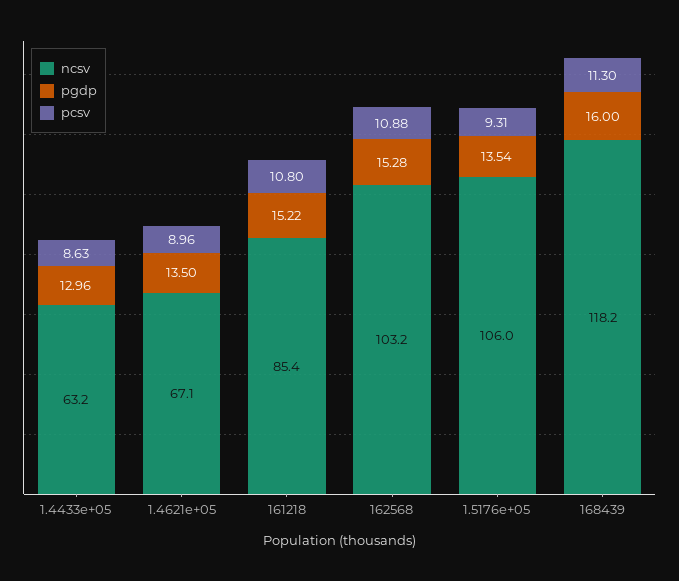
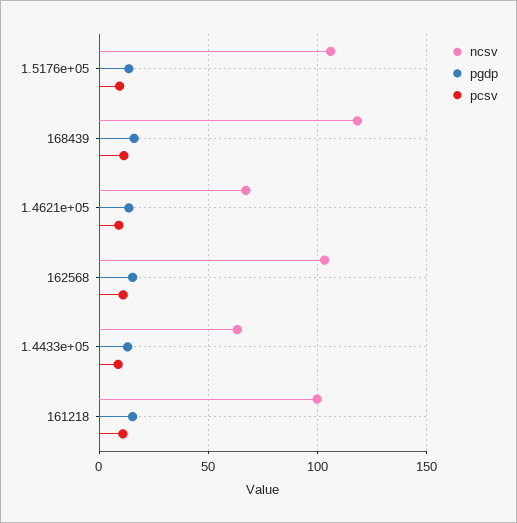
  {
    "ncsv": {
      "1.4433e+05": 63.2,
      "1.4621e+05": 67.1,
-     "161218": 85.4,
+     "161218": 100,
      "162568": 103.2,
      "1.5176e+05": 106,
      "168439": 118.2
    },
    "pgdp": {
      "1.4433e+05": 12.96,
      "1.4621e+05": 13.5,
      "161218": 15.22,
      "162568": 15.28,
      "1.5176e+05": 13.54,
      "168439": 16
    },
    "pcsv": {
      "1.4433e+05": 8.63,
      "1.4621e+05": 8.96,
      "161218": 10.8,
      "162568": 10.88,
      "1.5176e+05": 9.31,
      "168439": 11.3
    }
  }

